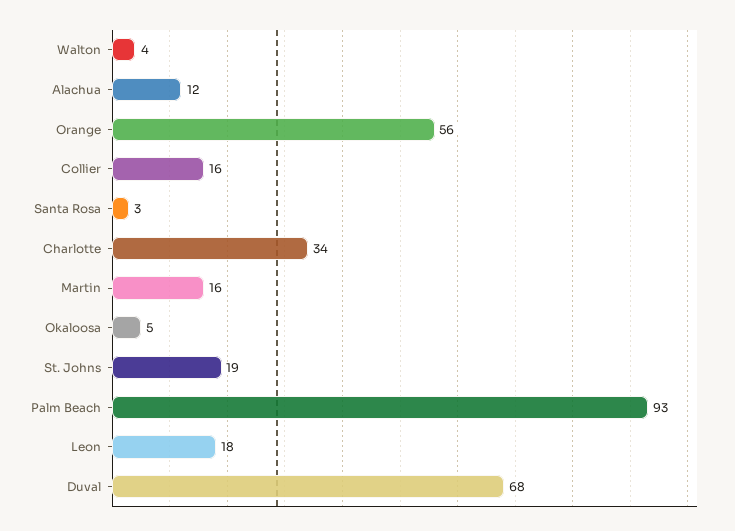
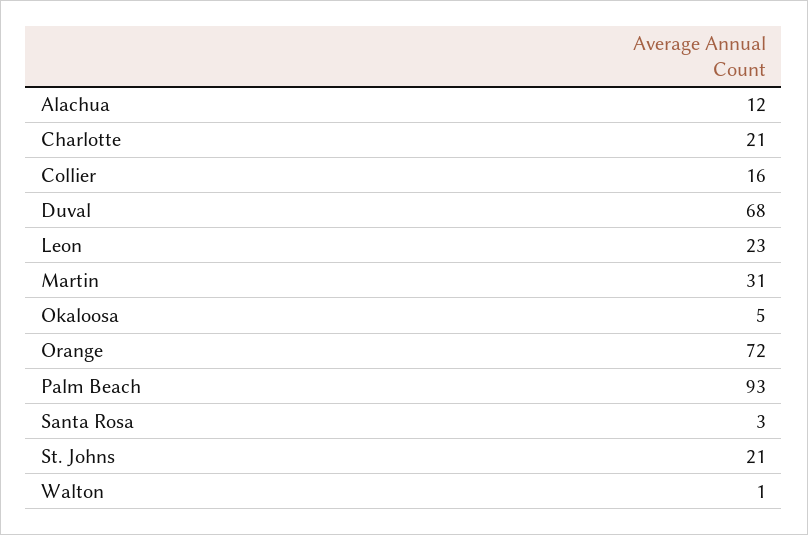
  {
-   "Walton": 4,
+   "Walton": 1,
    "Alachua": 12,
-   "Orange": 56,
+   "Orange": 72,
    "Collier": 16,
    "Santa Rosa": 3,
-   "Charlotte": 34,
+   "Charlotte": 21,
-   "Martin": 16,
+   "Martin": 31,
    "Okaloosa": 5,
-   "St. Johns": 19,
+   "St. Johns": 21,
    "Palm Beach": 93,
-   "Leon": 18,
+   "Leon": 23,
    "Duval": 68
  }

